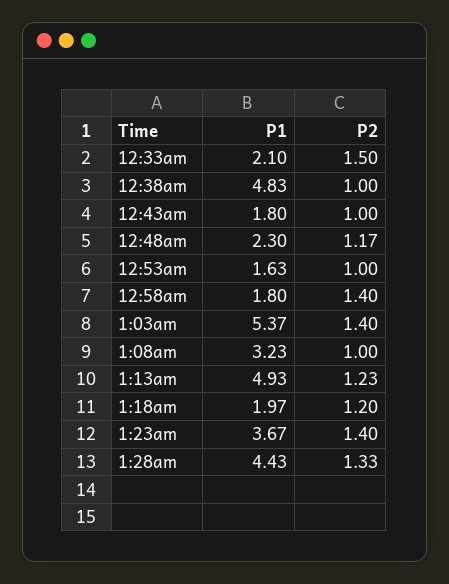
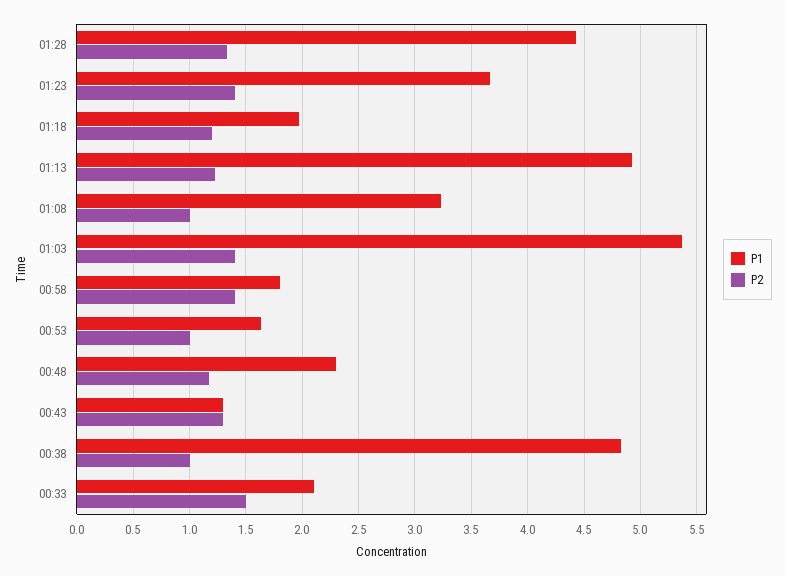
  {
    "P1": {
      "12:33am": 2.1,
      "12:38am": 4.83,
-     "12:43am": 1.8,
+     "12:43am": 1.3,
      "12:48am": 2.3,
      "12:53am": 1.63,
      "12:58am": 1.8,
      "1:03am": 5.37,
      "1:08am": 3.23,
      "1:13am": 4.93,
      "1:18am": 1.97,
      "1:23am": 3.67,
      "1:28am": 4.43
    },
    "P2": {
      "12:33am": 1.5,
      "12:38am": 1,
-     "12:43am": 1,
+     "12:43am": 1.3,
      "12:48am": 1.17,
      "12:53am": 1,
      "12:58am": 1.4,
      "1:03am": 1.4,
      "1:08am": 1,
      "1:13am": 1.23,
      "1:18am": 1.2,
      "1:23am": 1.4,
      "1:28am": 1.33
    }
  }

